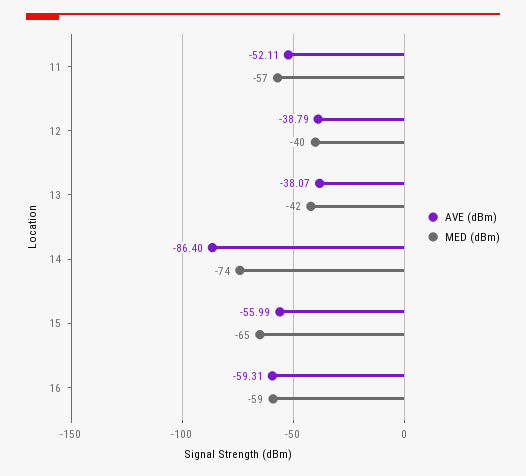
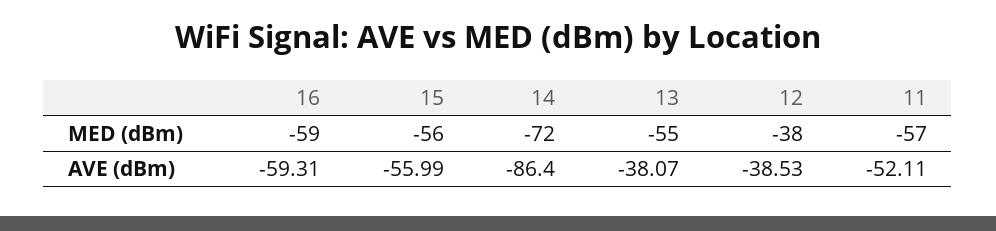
  {
    "AVE (dBm)": {
      "11": -52.11,
-     "12": -38.79,
+     "12": -38.53,
      "13": -38.07,
      "14": -86.4,
      "15": -55.99,
      "16": -59.31
    },
    "MED (dBm)": {
      "11": -57,
-     "12": -40,
+     "12": -38,
-     "13": -42,
+     "13": -55,
-     "14": -74,
+     "14": -72,
-     "15": -65,
+     "15": -56,
      "16": -59
    }
  }

